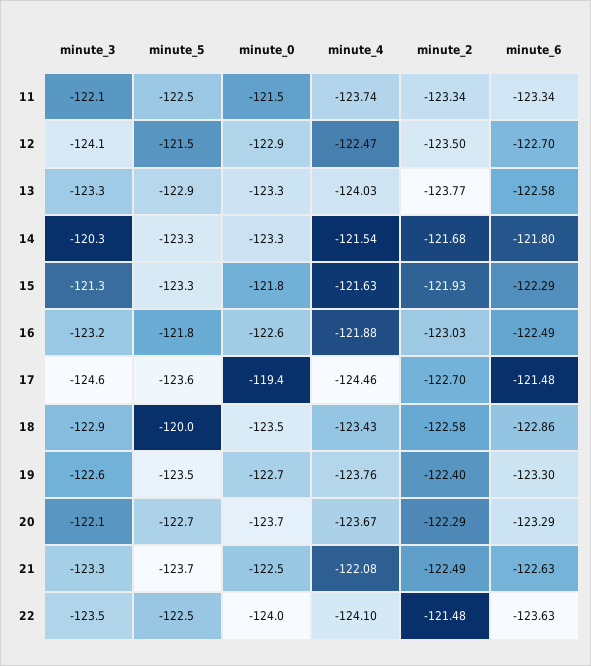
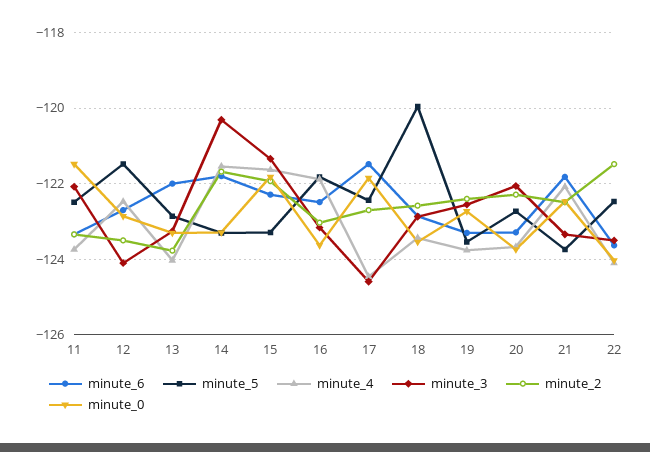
  {
    "minute_3": {
      "11": -122.1,
      "12": -124.1,
      "13": -123.3,
      "14": -120.3,
      "15": -121.3,
      "16": -123.2,
      "17": -124.6,
      "18": -122.9,
      "19": -122.6,
      "20": -122.1,
      "21": -123.3,
      "22": -123.5
    },
    "minute_5": {
      "11": -122.5,
      "12": -121.5,
      "13": -122.9,
      "14": -123.3,
      "15": -123.3,
      "16": -121.8,
-     "17": -123.6,
+     "17": -122.4,
      "18": -120,
      "19": -123.5,
      "20": -122.7,
      "21": -123.7,
      "22": -122.5
    },
    "minute_0": {
      "11": -121.5,
      "12": -122.9,
      "13": -123.3,
      "14": -123.3,
      "15": -121.8,
-     "16": -122.6,
+     "16": -123.6,
-     "17": -119.4,
+     "17": -121.8,
      "18": -123.5,
      "19": -122.7,
      "20": -123.7,
      "21": -122.5,
      "22": -124
    },
    "minute_4": {
      "11": -123.74,
      "12": -122.47,
      "13": -124.03,
      "14": -121.54,
      "15": -121.63,
      "16": -121.88,
      "17": -124.46,
      "18": -123.43,
      "19": -123.76,
      "20": -123.67,
      "21": -122.08,
      "22": -124.1
    },
    "minute_2": {
      "11": -123.34,
      "12": -123.5,
      "13": -123.77,
      "14": -121.68,
      "15": -121.93,
      "16": -123.03,
      "17": -122.7,
      "18": -122.58,
      "19": -122.4,
      "20": -122.29,
      "21": -122.49,
      "22": -121.48
    },
    "minute_6": {
      "11": -123.34,
      "12": -122.7,
-     "13": -122.58,
+     "13": -122,
      "14": -121.8,
      "15": -122.29,
      "16": -122.49,
      "17": -121.48,
      "18": -122.86,
      "19": -123.3,
      "20": -123.29,
-     "21": -122.63,
+     "21": -121.8,
      "22": -123.63
    }
  }

